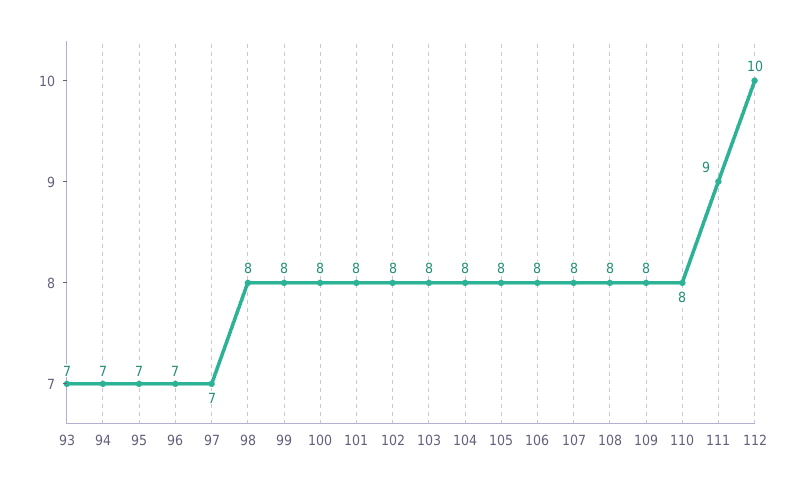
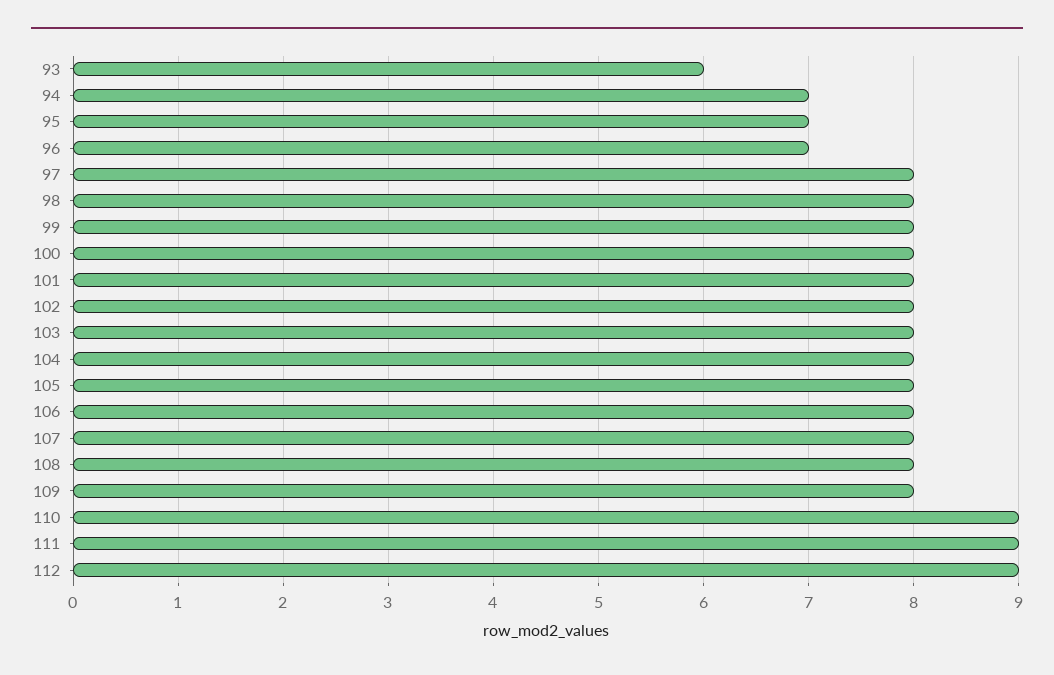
  {
-   "93": 7,
+   "93": 6,
    "94": 7,
    "95": 7,
    "96": 7,
-   "97": 7,
+   "97": 8,
    "98": 8,
    "99": 8,
    "100": 8,
    "101": 8,
    "102": 8,
    "103": 8,
    "104": 8,
    "105": 8,
    "106": 8,
    "107": 8,
    "108": 8,
    "109": 8,
-   "110": 8,
+   "110": 9,
    "111": 9,
-   "112": 10
+   "112": 9
  }

